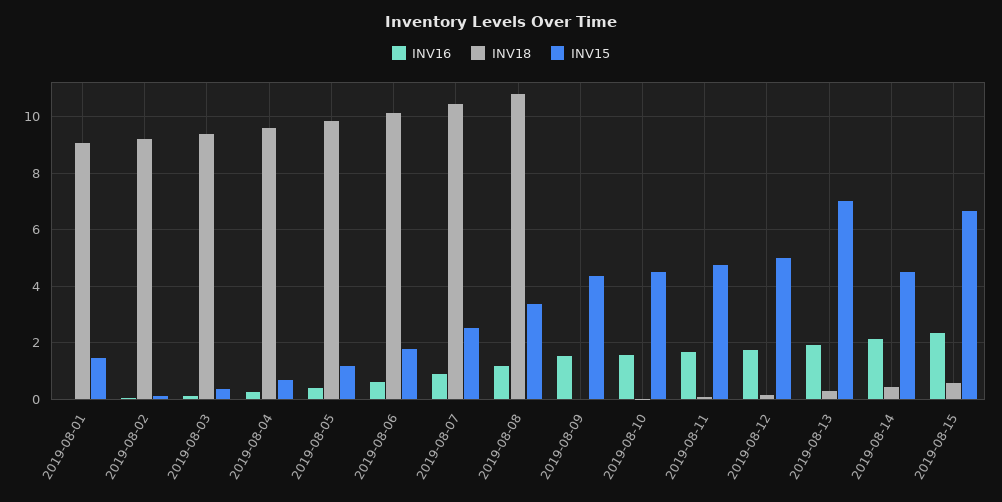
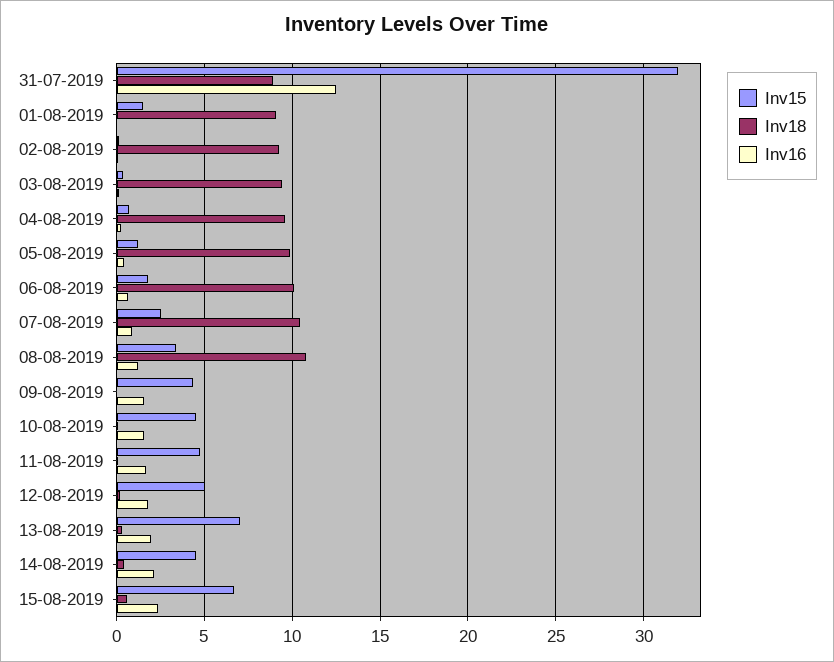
  {
    "INV16": {
      "2019-08-01": 0,
      "2019-08-02": 0,
      "2019-08-03": 0.25,
      "2019-08-04": 0.25,
      "2019-08-05": 0.5,
      "2019-08-06": 0.75,
      "2019-08-07": 1,
      "2019-08-08": 1.25,
      "2019-08-09": 1.5,
      "2019-08-10": 1.5,
      "2019-08-11": 1.75,
      "2019-08-12": 1.75,
      "2019-08-13": 2,
      "2019-08-14": 2.25,
-     "2019-08-15": 2.25
+     "2019-08-15": 2.25,
+     "31-07-2019": 12.5
    },
    "INV18": {
      "2019-08-01": 9,
      "2019-08-02": 9.25,
      "2019-08-03": 9.5,
      "2019-08-04": 9.5,
      "2019-08-05": 9.75,
      "2019-08-06": 10,
      "2019-08-07": 10.5,
      "2019-08-08": 10.75,
      "2019-08-09": 0,
      "2019-08-10": 0,
      "2019-08-11": 0,
      "2019-08-12": 0.25,
      "2019-08-13": 0.25,
      "2019-08-14": 0.5,
-     "2019-08-15": 0.5
+     "2019-08-15": 0.5,
+     "31-07-2019": 9
    },
    "INV15": {
      "2019-08-01": 1.5,
      "2019-08-02": 0.25,
      "2019-08-03": 0.25,
      "2019-08-04": 0.75,
      "2019-08-05": 1.25,
      "2019-08-06": 1.75,
      "2019-08-07": 2.5,
      "2019-08-08": 3.5,
      "2019-08-09": 4.25,
      "2019-08-10": 4.5,
      "2019-08-11": 4.75,
      "2019-08-12": 5,
      "2019-08-13": 7,
      "2019-08-14": 4.5,
-     "2019-08-15": 6.75
+     "2019-08-15": 6.75,
+     "31-07-2019": 32
    }
  }

